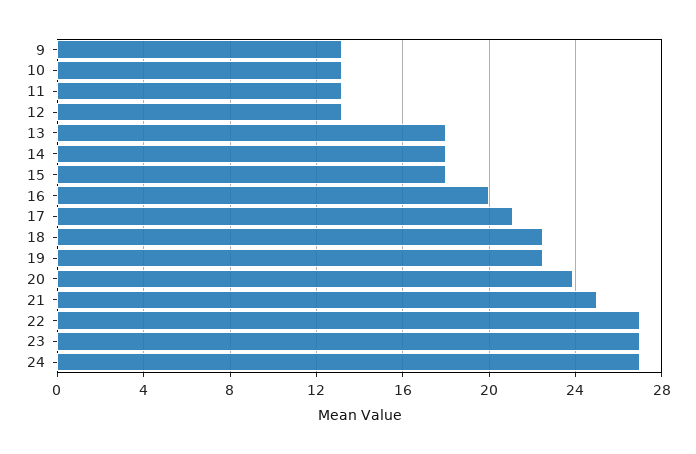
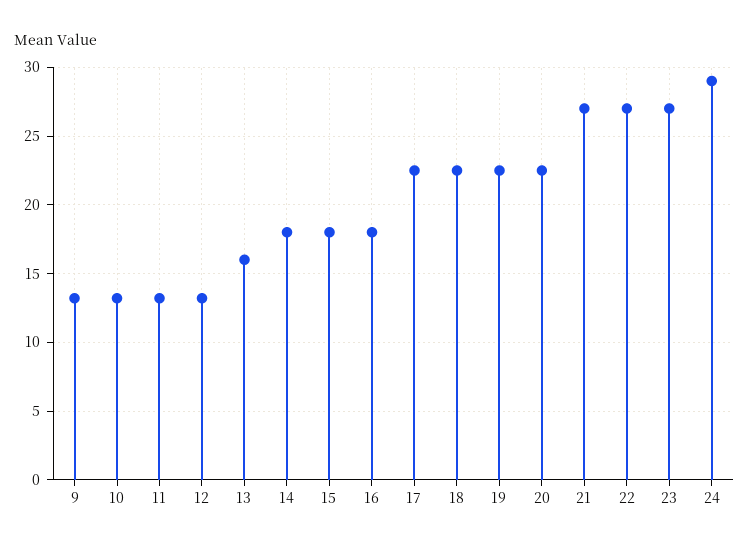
  {
    "9": 13,
    "10": 13,
    "11": 13,
    "12": 13,
-   "13": 18,
+   "13": 16,
    "14": 18,
    "15": 18,
-   "16": 20,
+   "16": 18,
-   "17": 21,
+   "17": 22.5,
    "18": 22.5,
    "19": 22.5,
-   "20": 24,
+   "20": 22.5,
-   "21": 25,
+   "21": 27,
    "22": 27,
    "23": 27,
-   "24": 27
+   "24": 29
  }

